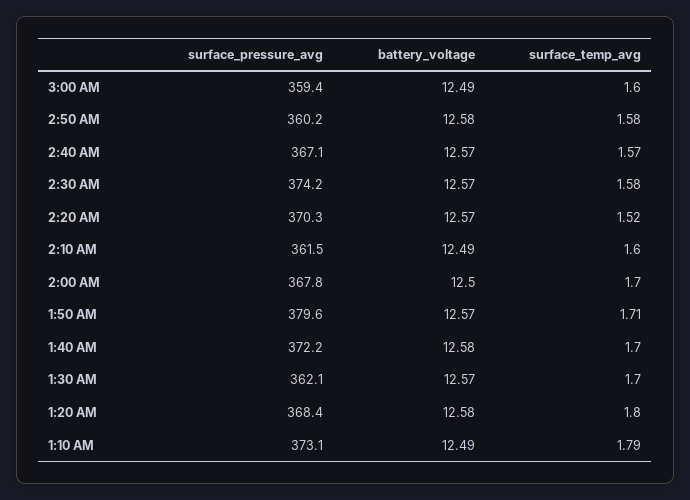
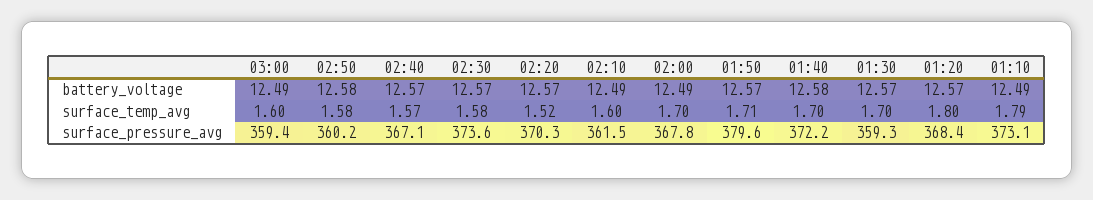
  {
    "surface_pressure_avg": {
      "3:00 AM": 359.4,
      "2:50 AM": 360.2,
      "2:40 AM": 367.1,
-     "2:30 AM": 374.2,
+     "2:30 AM": 373.6,
      "2:20 AM": 370.3,
      "2:10 AM": 361.5,
      "2:00 AM": 367.8,
      "1:50 AM": 379.6,
      "1:40 AM": 372.2,
-     "1:30 AM": 362.1,
+     "1:30 AM": 359.3,
      "1:20 AM": 368.4,
      "1:10 AM": 373.1
    },
    "battery_voltage": {
      "3:00 AM": 12.49,
      "2:50 AM": 12.58,
      "2:40 AM": 12.57,
      "2:30 AM": 12.57,
      "2:20 AM": 12.57,
      "2:10 AM": 12.49,
-     "2:00 AM": 12.5,
+     "2:00 AM": 12.49,
      "1:50 AM": 12.57,
      "1:40 AM": 12.58,
      "1:30 AM": 12.57,
-     "1:20 AM": 12.58,
+     "1:20 AM": 12.57,
      "1:10 AM": 12.49
    },
    "surface_temp_avg": {
      "3:00 AM": 1.6,
      "2:50 AM": 1.58,
      "2:40 AM": 1.57,
      "2:30 AM": 1.58,
      "2:20 AM": 1.52,
      "2:10 AM": 1.6,
      "2:00 AM": 1.7,
      "1:50 AM": 1.71,
      "1:40 AM": 1.7,
      "1:30 AM": 1.7,
      "1:20 AM": 1.8,
      "1:10 AM": 1.79
    }
  }

